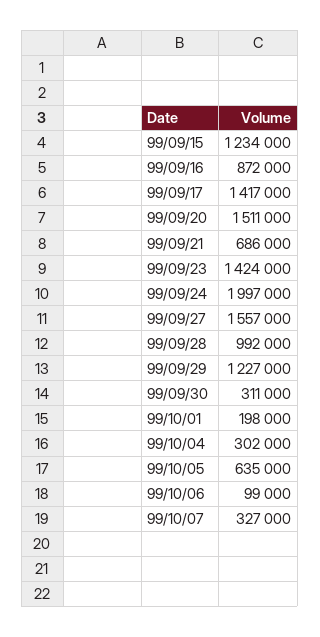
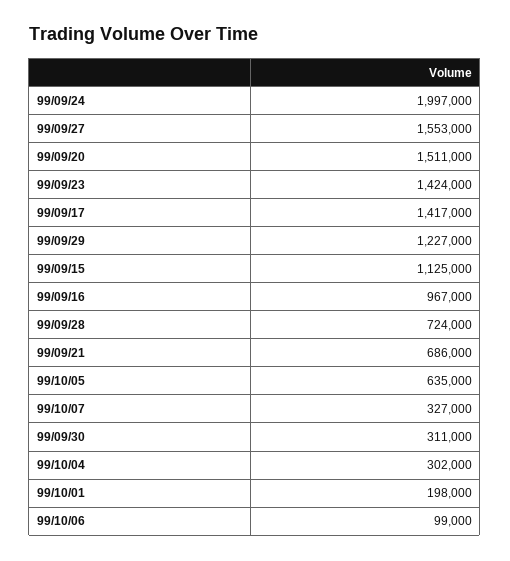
  {
-   "99/09/15": 1234000,
+   "99/09/15": 1125000,
-   "99/09/16": 872000,
+   "99/09/16": 967000,
    "99/09/17": 1417000,
    "99/09/20": 1511000,
    "99/09/21": 686000,
    "99/09/23": 1424000,
    "99/09/24": 1997000,
-   "99/09/27": 1557000,
+   "99/09/27": 1553000,
-   "99/09/28": 992000,
+   "99/09/28": 724000,
    "99/09/29": 1227000,
    "99/09/30": 311000,
    "99/10/01": 198000,
    "99/10/04": 302000,
    "99/10/05": 635000,
    "99/10/06": 99000,
    "99/10/07": 327000
  }

